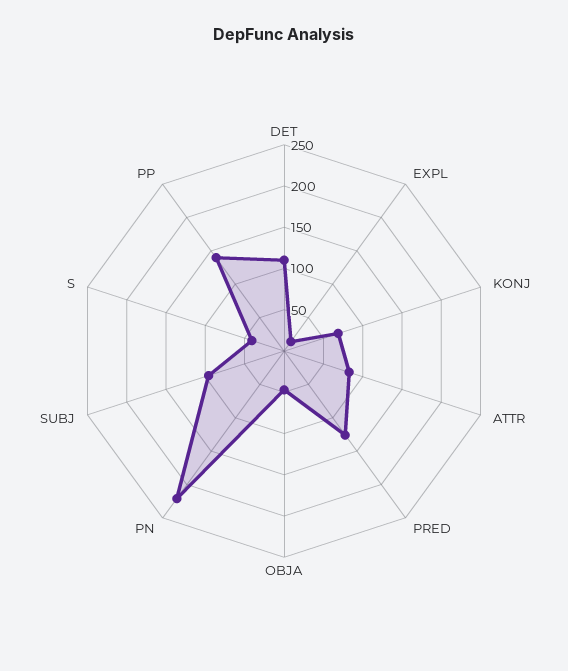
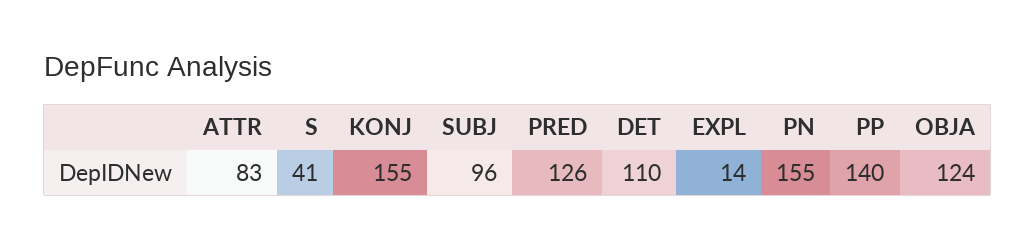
  {
    "DET": 110,
    "EXPL": 14,
-   "KONJ": 70,
+   "KONJ": 155,
    "ATTR": 83,
    "PRED": 126,
-   "OBJA": 50,
+   "OBJA": 124,
-   "PN": 220,
+   "PN": 155,
    "SUBJ": 96,
    "S": 41,
    "PP": 140
  }

